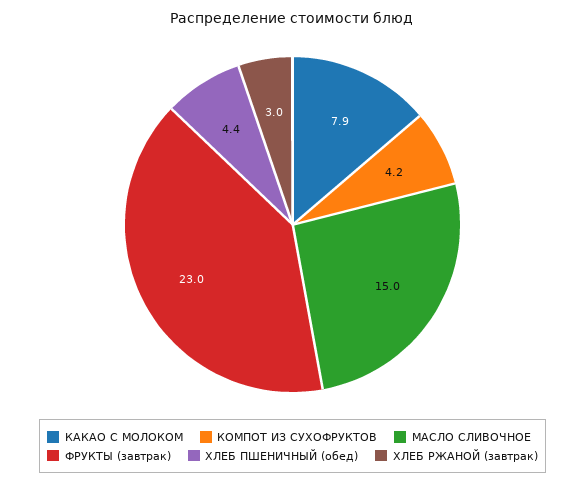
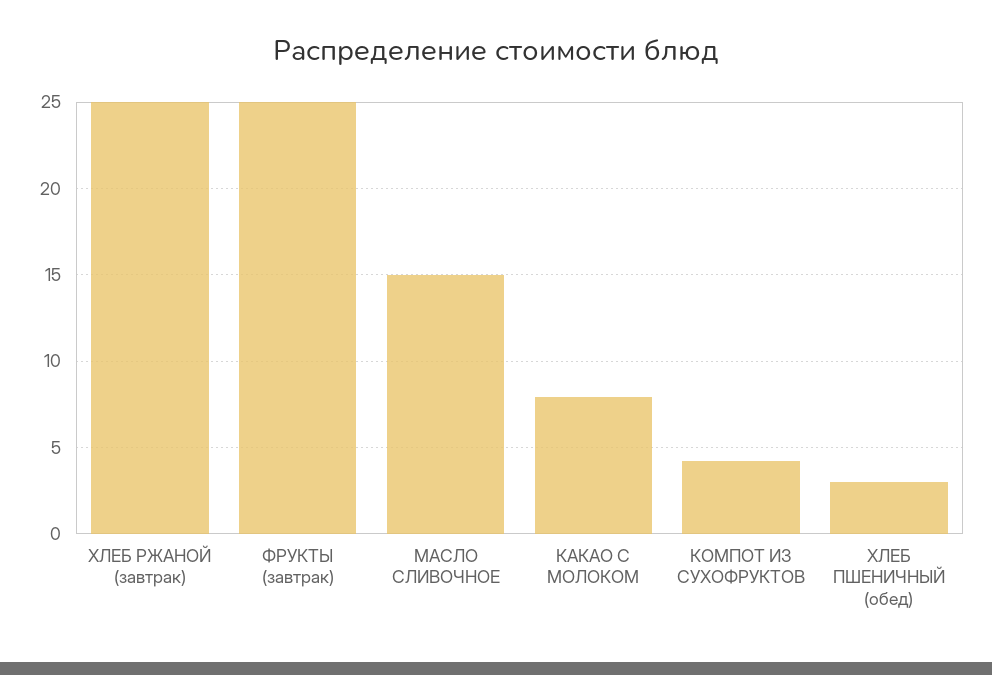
  {
    "КАКАО С МОЛОКОМ": 7.9,
    "КОМПОТ ИЗ СУХОФРУКТОВ": 4.2,
    "МАСЛО СЛИВОЧНОЕ": 15,
-   "ФРУКТЫ (завтрак)": 23,
+   "ФРУКТЫ (завтрак)": 25,
-   "ХЛЕБ ПШЕНИЧНЫЙ (обед)": 4.4,
+   "ХЛЕБ ПШЕНИЧНЫЙ (обед)": 3,
-   "ХЛЕБ РЖАНОЙ (завтрак)": 3
+   "ХЛЕБ РЖАНОЙ (завтрак)": 25
  }

